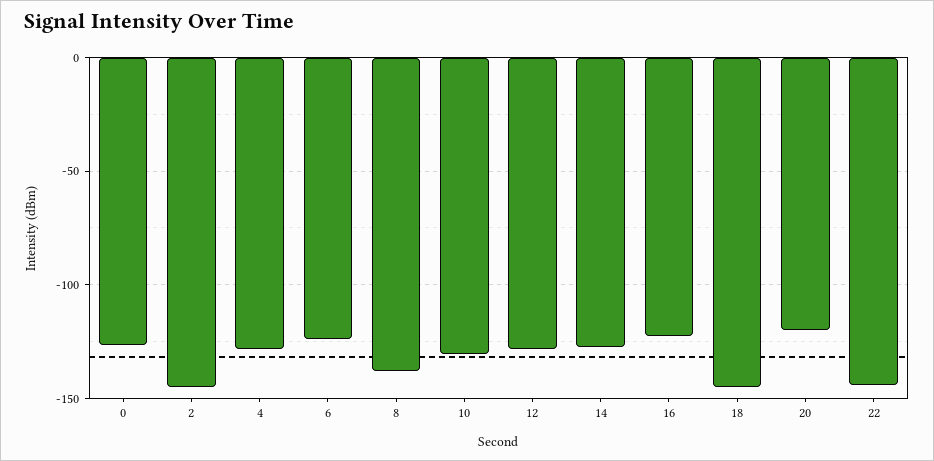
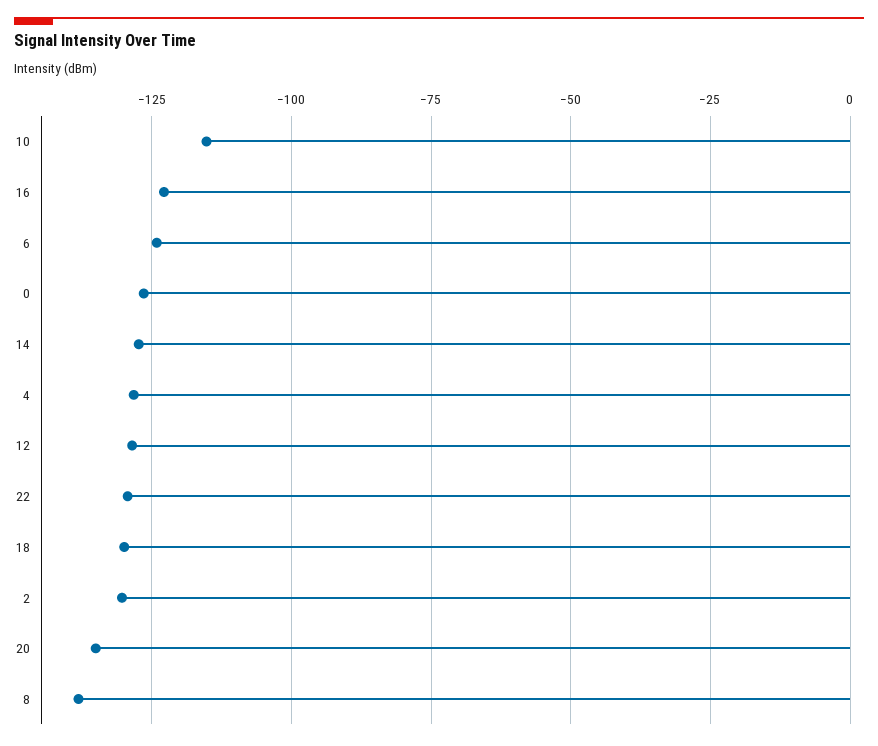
  {
    "0": -127.5,
-   "2": -145,
+   "2": -130,
    "4": -127.5,
    "6": -125,
    "8": -137.5,
-   "10": -130,
+   "10": -115,
    "12": -127.5,
    "14": -127.5,
    "16": -122.5,
-   "18": -145,
+   "18": -130,
-   "20": -120,
+   "20": -135,
-   "22": -145
+   "22": -130
  }

